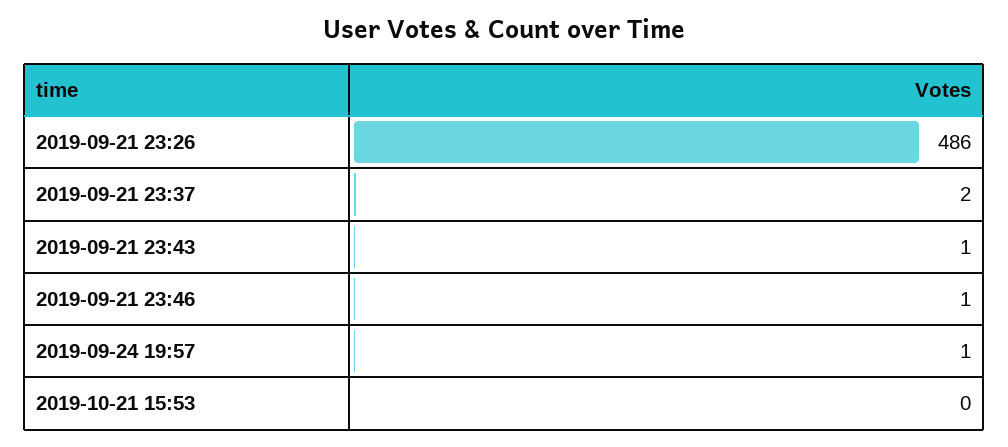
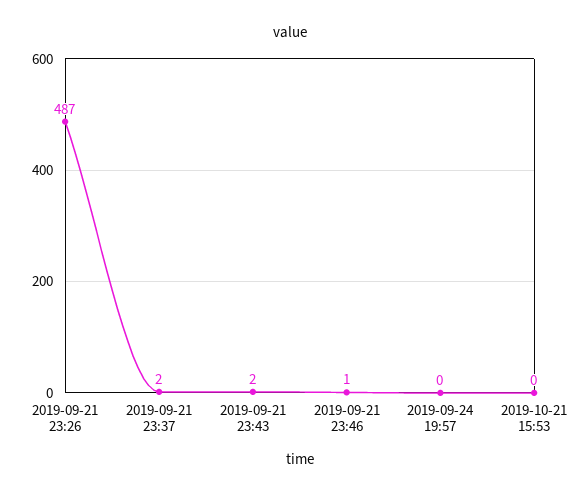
  {
-   "2019-09-21 23:26": 486,
+   "2019-09-21 23:26": 487,
    "2019-09-21 23:37": 2,
-   "2019-09-21 23:43": 1,
+   "2019-09-21 23:43": 2,
    "2019-09-21 23:46": 1,
-   "2019-09-24 19:57": 1,
+   "2019-09-24 19:57": 0,
    "2019-10-21 15:53": 0
  }

